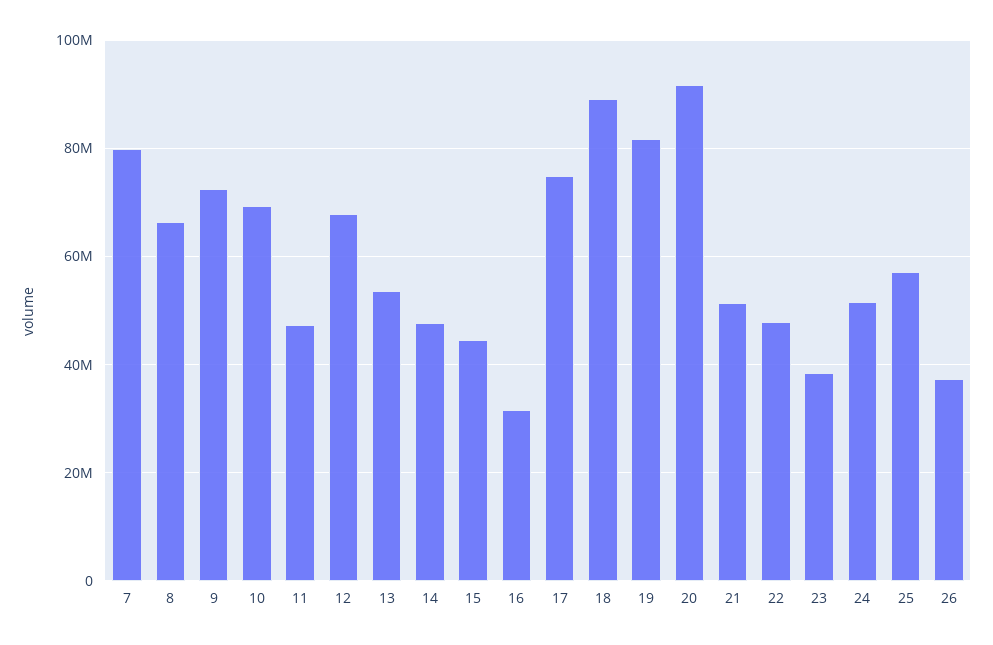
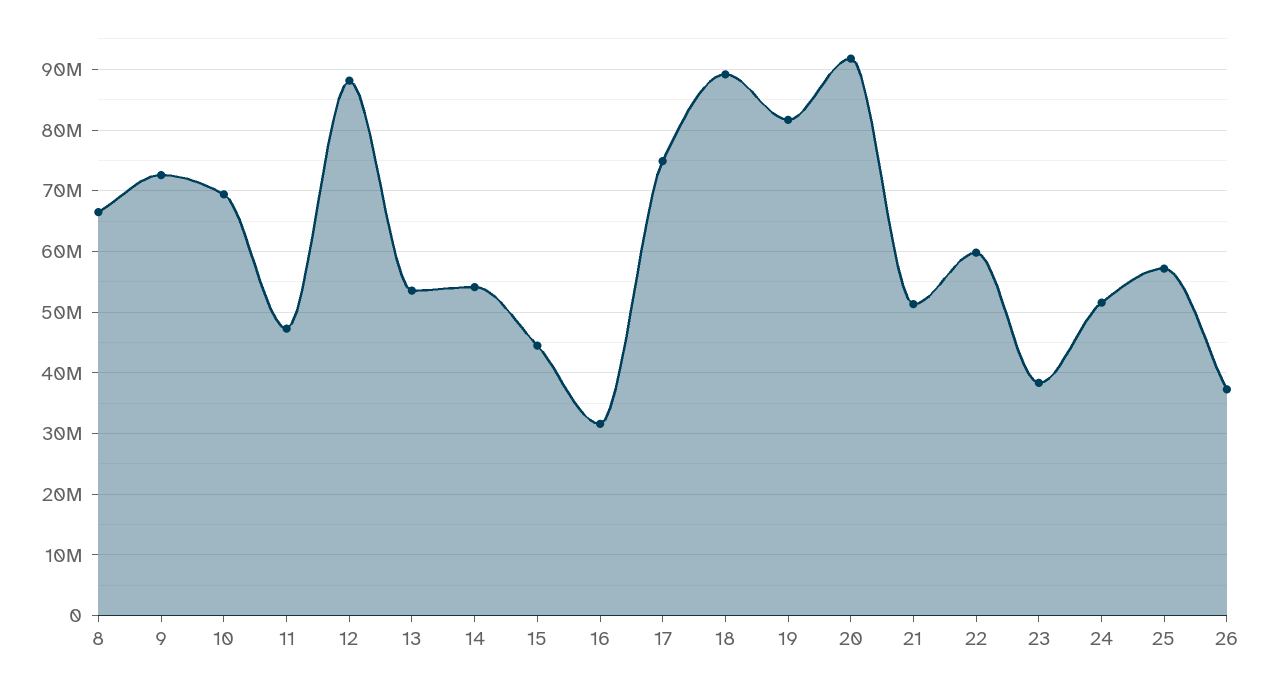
  {
-   "7": 80000000,
    "8": 66000000,
    "9": 73000000,
    "10": 69000000,
    "11": 47000000,
-   "12": 68000000,
+   "12": 88000000,
    "13": 54000000,
-   "14": 48000000,
+   "14": 54000000,
    "15": 44000000,
    "16": 32000000,
    "17": 75000000,
    "18": 89000000,
    "19": 82000000,
    "20": 92000000,
    "21": 51000000,
-   "22": 48000000,
+   "22": 60000000,
    "23": 38000000,
    "24": 52000000,
    "25": 57000000,
    "26": 37000000
  }

